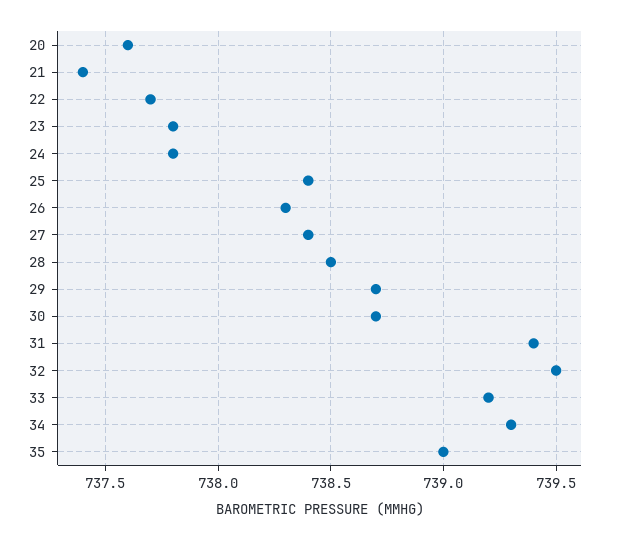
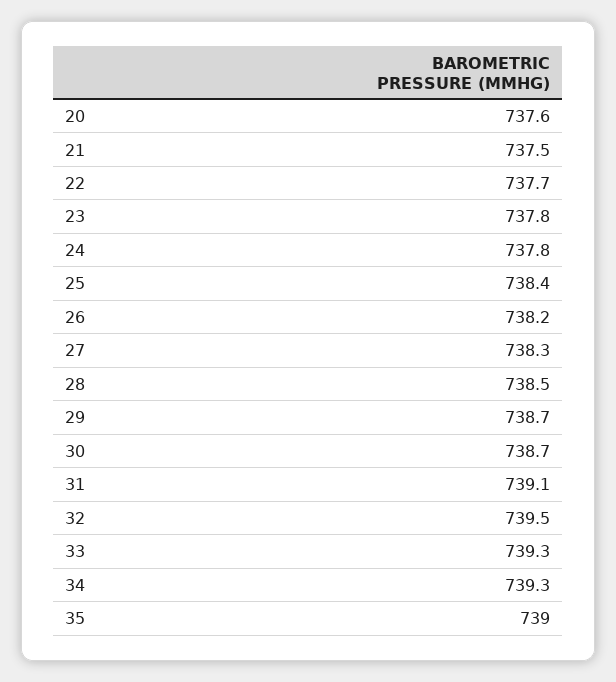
  {
    "20": 737.6,
-   "21": 737.4,
+   "21": 737.5,
    "22": 737.7,
    "23": 737.8,
    "24": 737.8,
    "25": 738.4,
-   "26": 738.3,
+   "26": 738.2,
-   "27": 738.4,
+   "27": 738.3,
    "28": 738.5,
    "29": 738.7,
    "30": 738.7,
-   "31": 739.4,
+   "31": 739.1,
    "32": 739.5,
-   "33": 739.2,
+   "33": 739.3,
    "34": 739.3,
    "35": 739
  }

